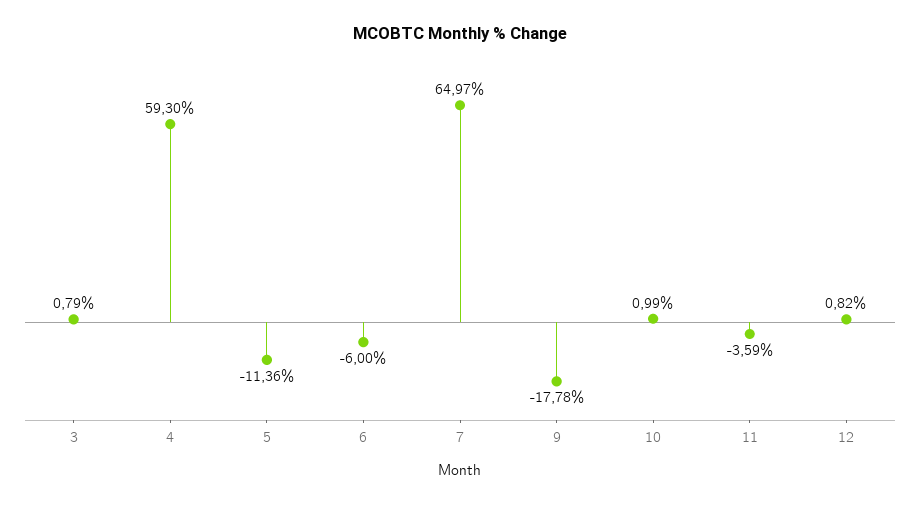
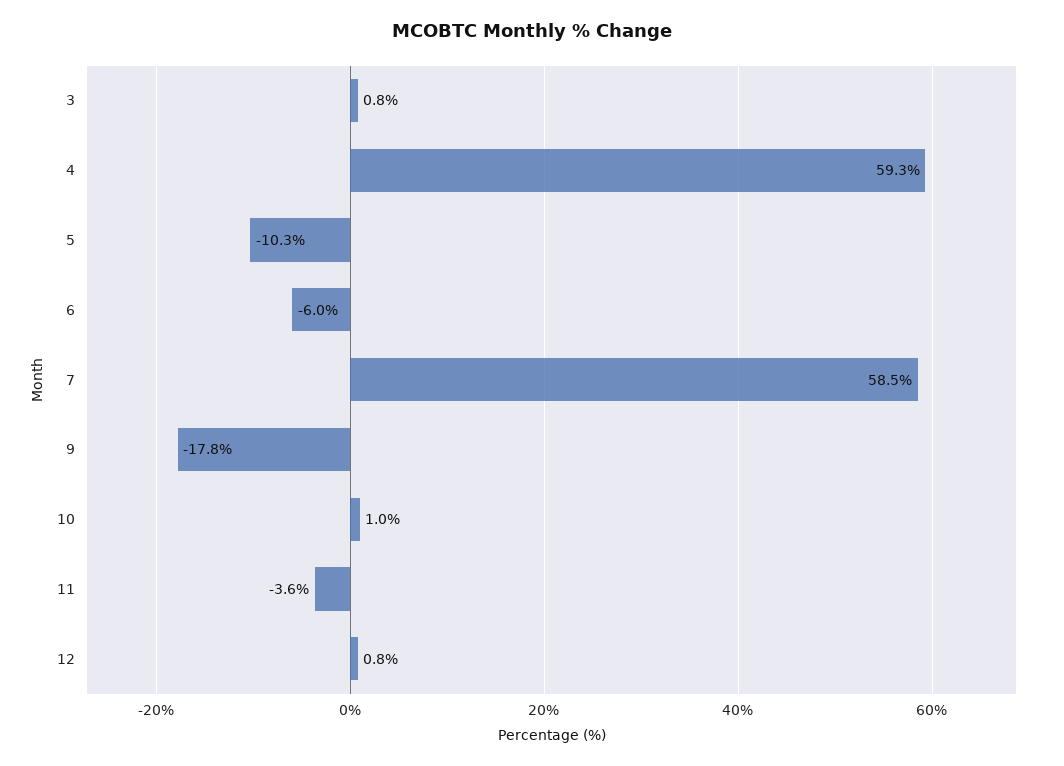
  {
    "3": 0.79,
    "4": 59.3,
-   "5": -11.36,
+   "5": -10.3,
    "6": -6,
-   "7": 64.97,
+   "7": 58.5,
    "9": -17.78,
    "10": 0.99,
    "11": -3.59,
    "12": 0.82
  }

